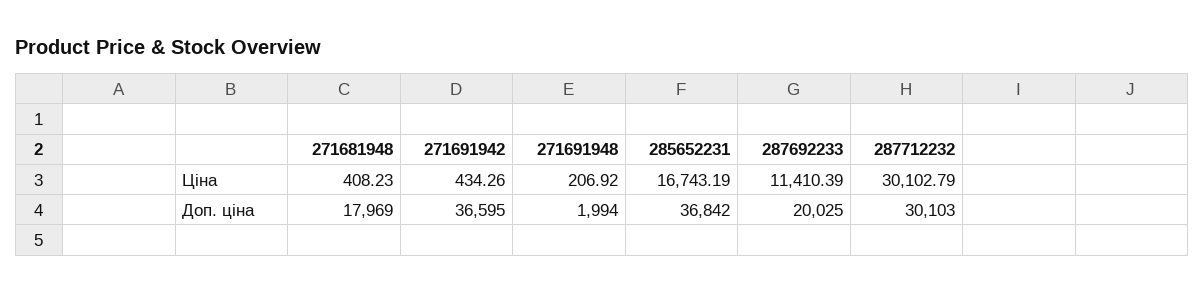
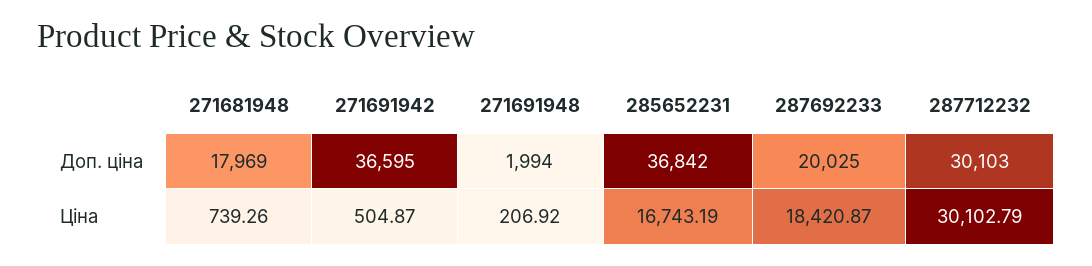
  {
    "271681948": {
-     "Ціна": 408.23,
+     "Ціна": 739.26,
      "Доп. ціна": 17969
    },
    "271691942": {
-     "Ціна": 434.26,
+     "Ціна": 504.87,
      "Доп. ціна": 36595
    },
    "271691948": {
      "Ціна": 206.92,
      "Доп. ціна": 1994
    },
    "285652231": {
      "Ціна": 16743.19,
      "Доп. ціна": 36842
    },
    "287692233": {
-     "Ціна": 11410.39,
+     "Ціна": 18420.87,
      "Доп. ціна": 20025
    },
    "287712232": {
      "Ціна": 30102.79,
      "Доп. ціна": 30103
    }
  }

